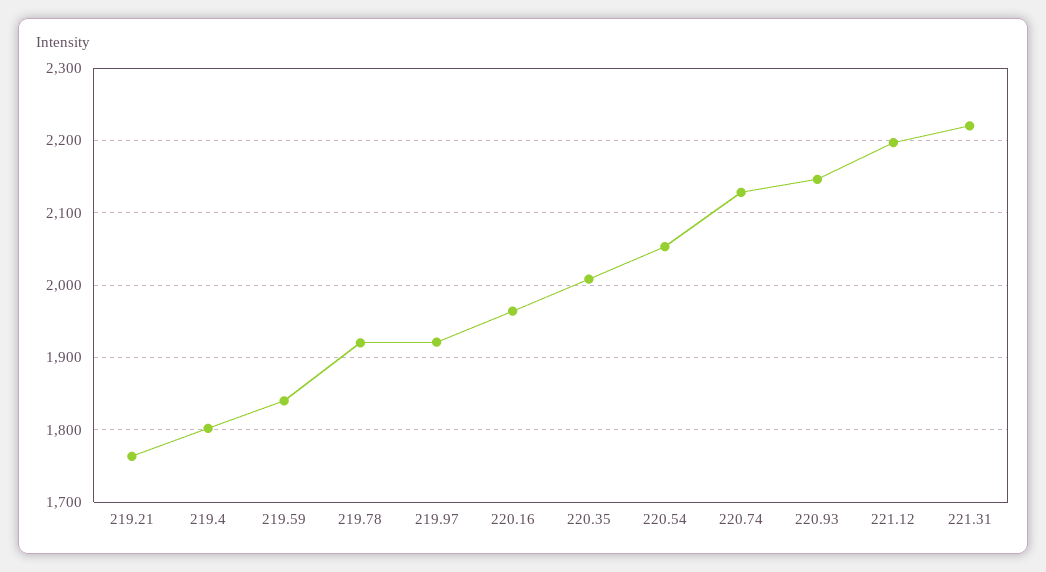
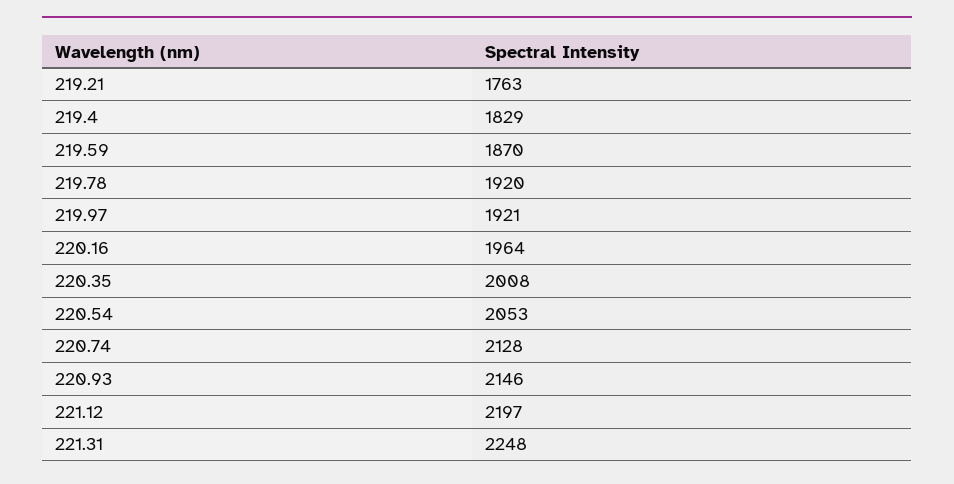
  {
    "219.21": 1763,
-   "219.4": 1800,
+   "219.4": 1829,
-   "219.59": 1840,
+   "219.59": 1870,
    "219.78": 1920,
    "219.97": 1921,
    "220.16": 1964,
    "220.35": 2008,
    "220.54": 2053,
    "220.74": 2128,
    "220.93": 2146,
    "221.12": 2197,
-   "221.31": 2220
+   "221.31": 2248
  }

